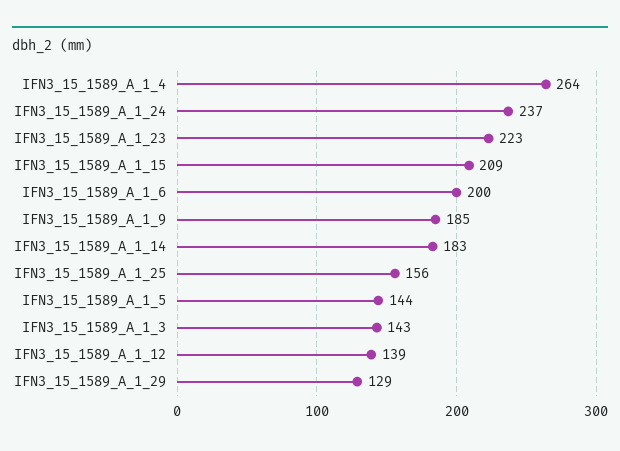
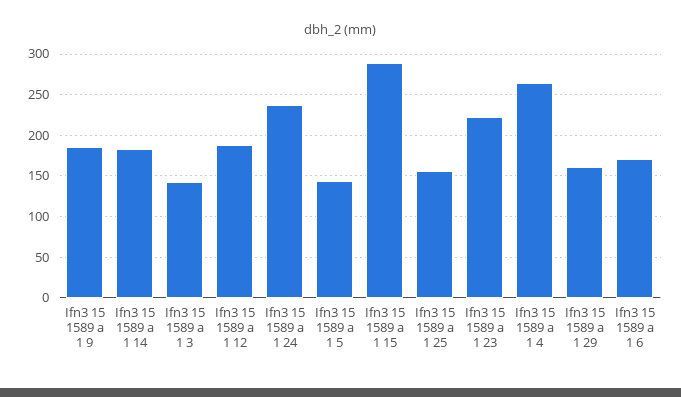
  {
    "IFN3_15_1589_A_1_4": 264,
    "IFN3_15_1589_A_1_24": 237,
    "IFN3_15_1589_A_1_23": 223,
-   "IFN3_15_1589_A_1_15": 209,
+   "IFN3_15_1589_A_1_15": 290,
-   "IFN3_15_1589_A_1_6": 200,
+   "IFN3_15_1589_A_1_6": 170,
    "IFN3_15_1589_A_1_9": 185,
    "IFN3_15_1589_A_1_14": 183,
    "IFN3_15_1589_A_1_25": 156,
    "IFN3_15_1589_A_1_5": 144,
    "IFN3_15_1589_A_1_3": 143,
-   "IFN3_15_1589_A_1_12": 139,
+   "IFN3_15_1589_A_1_12": 190,
-   "IFN3_15_1589_A_1_29": 129
+   "IFN3_15_1589_A_1_29": 160
  }

